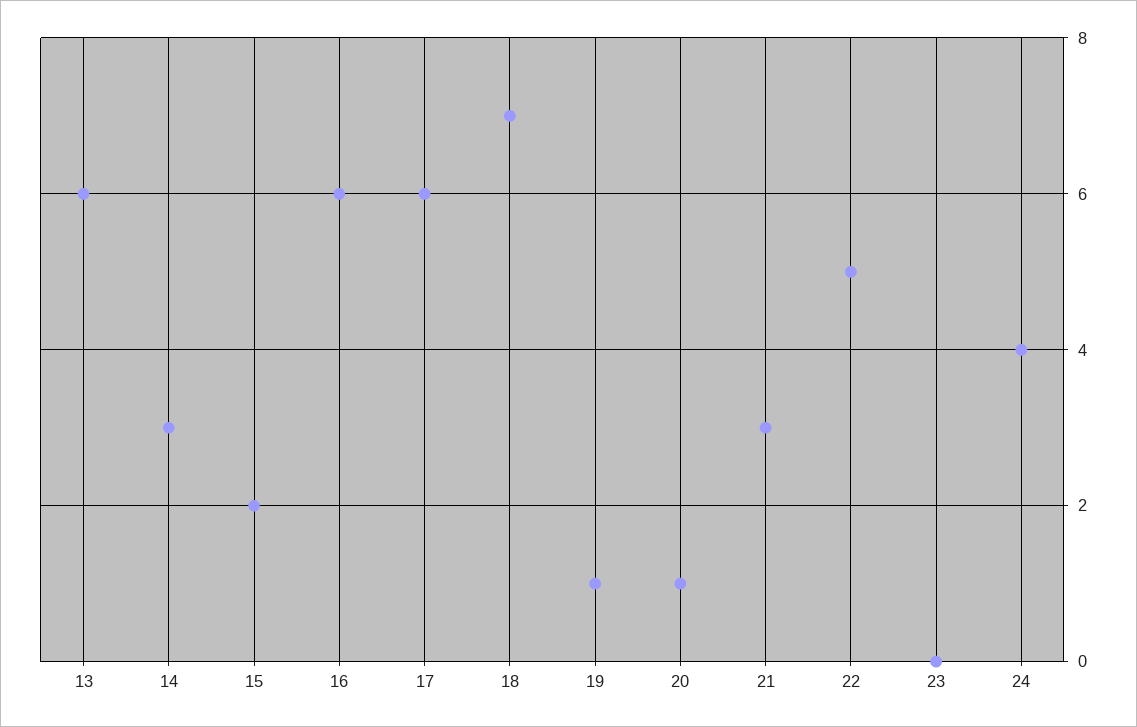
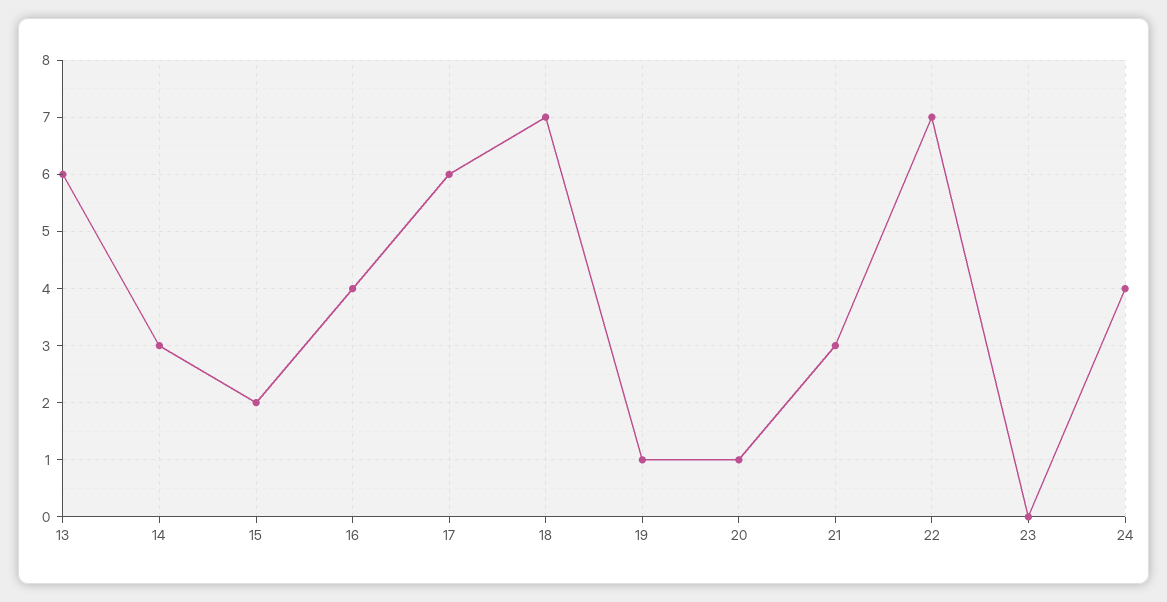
  {
    "13": 6,
    "14": 3,
    "15": 2,
-   "16": 6,
+   "16": 4,
    "17": 6,
    "18": 7,
    "19": 1,
    "20": 1,
    "21": 3,
-   "22": 5,
+   "22": 7,
    "23": 0,
    "24": 4
  }

